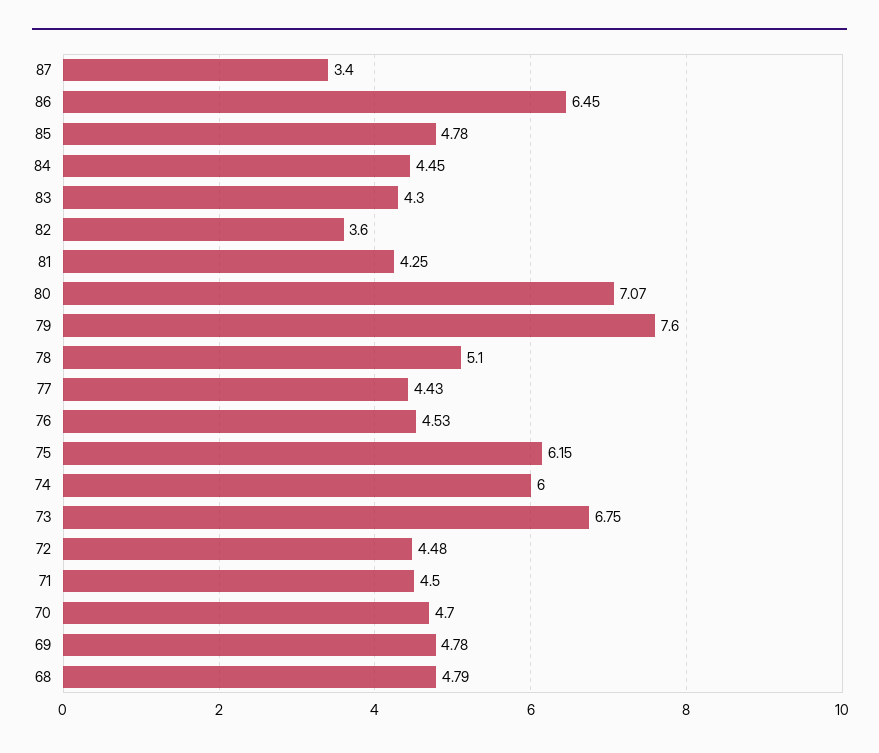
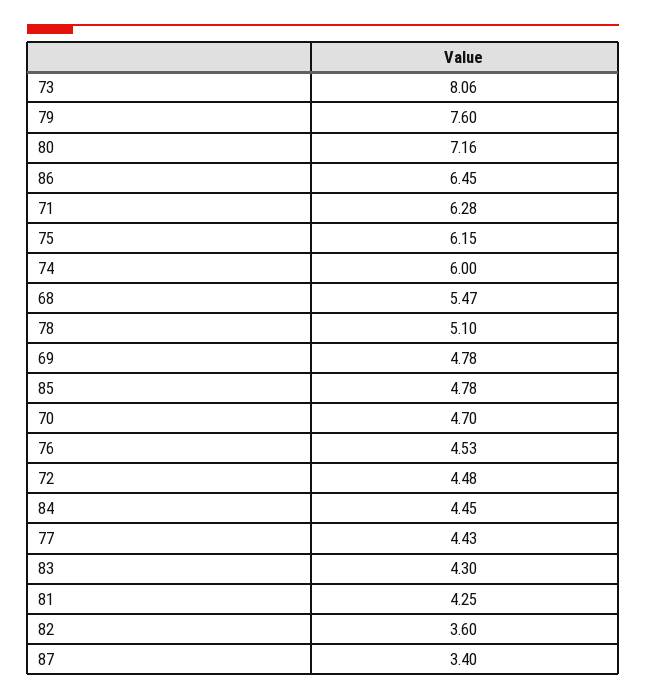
  {
    "87": 3.4,
    "86": 6.45,
    "85": 4.78,
    "84": 4.45,
    "83": 4.3,
    "82": 3.6,
    "81": 4.25,
-   "80": 7.07,
+   "80": 7.16,
    "79": 7.6,
    "78": 5.1,
    "77": 4.43,
    "76": 4.53,
    "75": 6.15,
    "74": 6,
-   "73": 6.75,
+   "73": 8.06,
    "72": 4.48,
-   "71": 4.5,
+   "71": 6.28,
    "70": 4.7,
    "69": 4.78,
-   "68": 4.79
+   "68": 5.47
  }

